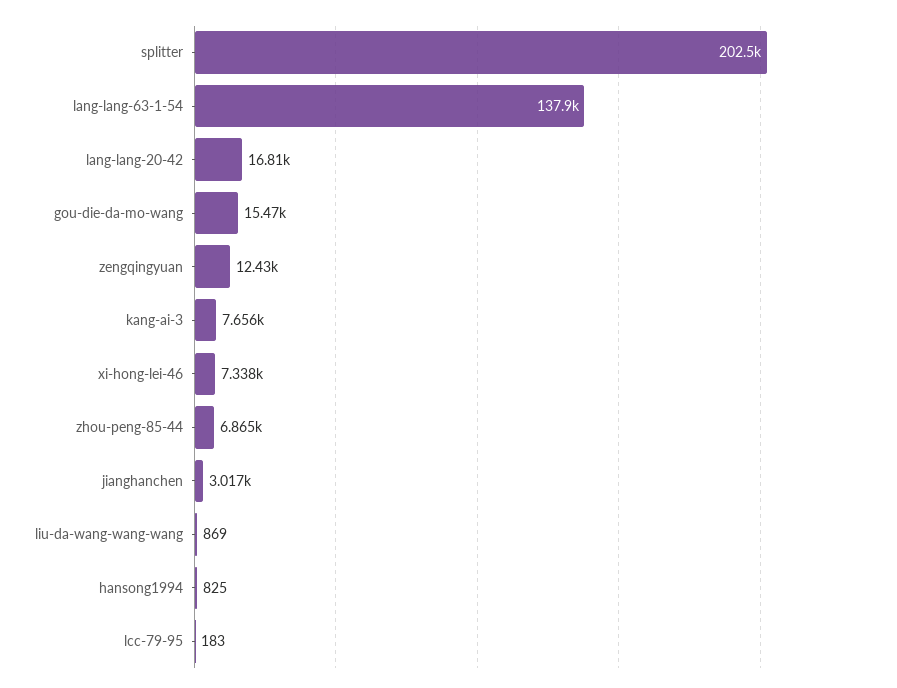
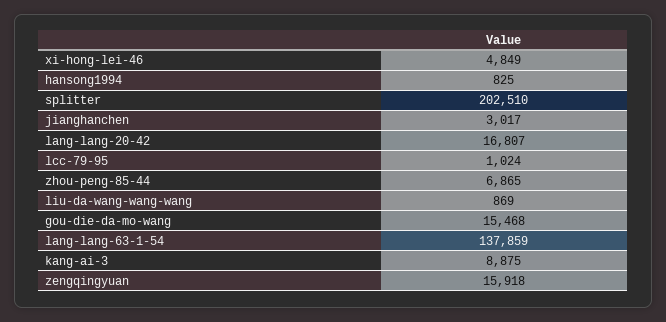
  {
    "splitter": 202510,
    "lang-lang-63-1-54": 137859,
    "lang-lang-20-42": 16807,
    "gou-die-da-mo-wang": 15468,
-   "zengqingyuan": 12430,
+   "zengqingyuan": 15918,
-   "kang-ai-3": 7656,
+   "kang-ai-3": 8875,
-   "xi-hong-lei-46": 7338,
+   "xi-hong-lei-46": 4849,
    "zhou-peng-85-44": 6865,
    "jianghanchen": 3017,
    "liu-da-wang-wang-wang": 869,
    "hansong1994": 825,
-   "lcc-79-95": 183
+   "lcc-79-95": 1024
  }

